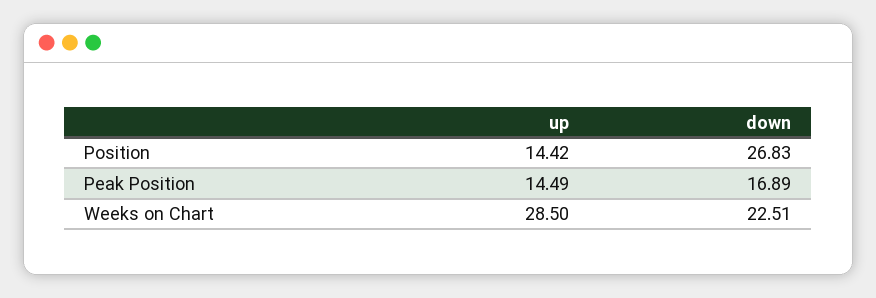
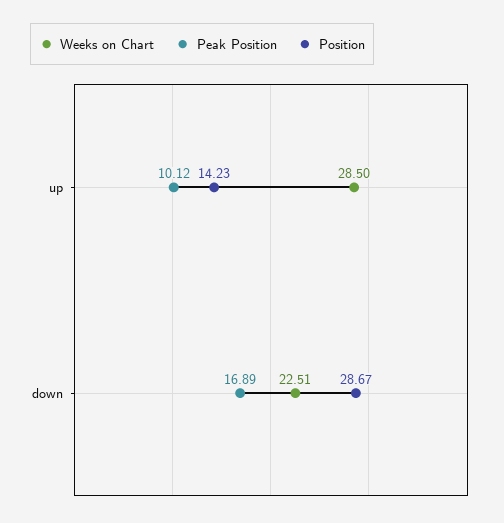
  {
    "Position": {
-     "up": 14.42,
+     "up": 14.23,
-     "down": 26.83
+     "down": 28.67
    },
    "Peak Position": {
-     "up": 14.49,
+     "up": 10.12,
      "down": 16.89
    },
    "Weeks on Chart": {
      "up": 28.5,
      "down": 22.51
    }
  }

